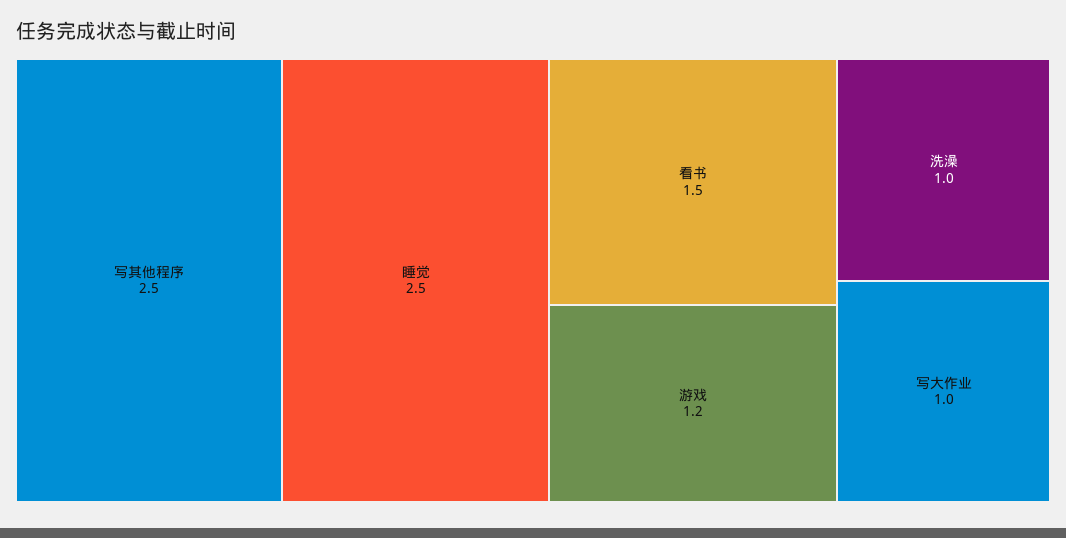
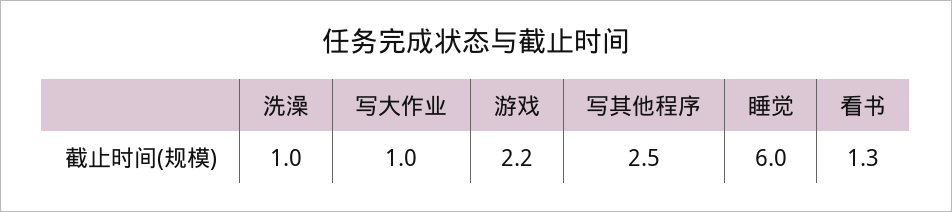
  {
    "写其他程序": 2.5,
-   "睡觉": 2.5,
+   "睡觉": 6,
-   "看书": 1.5,
+   "看书": 1.3,
-   "游戏": 1.2,
+   "游戏": 2.2,
    "洗澡": 1,
    "写大作业": 1
  }

